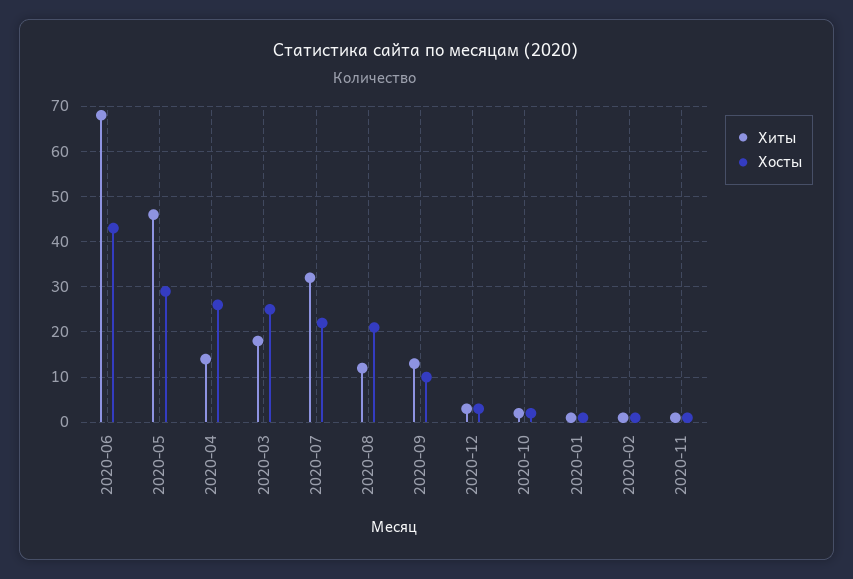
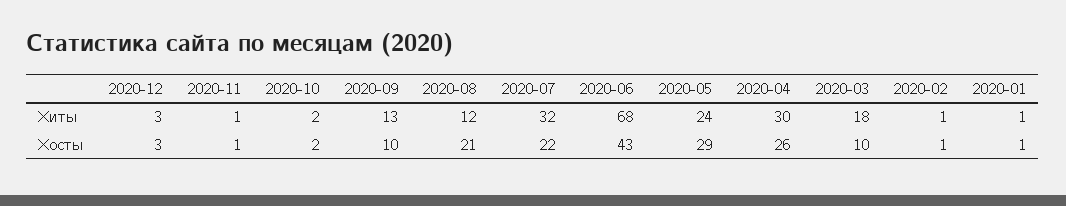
  {
    "Хиты": {
      "2020-06": 68,
-     "2020-05": 45,
+     "2020-05": 24,
-     "2020-04": 15,
+     "2020-04": 30,
      "2020-03": 18,
      "2020-07": 32,
      "2020-08": 12,
      "2020-09": 13,
      "2020-12": 3,
      "2020-10": 2,
      "2020-01": 1,
      "2020-02": 1,
      "2020-11": 1
    },
    "Хосты": {
      "2020-06": 43,
      "2020-05": 29,
      "2020-04": 26,
-     "2020-03": 25,
+     "2020-03": 10,
      "2020-07": 22,
      "2020-08": 21,
      "2020-09": 10,
      "2020-12": 3,
      "2020-10": 2,
      "2020-01": 1,
      "2020-02": 1,
      "2020-11": 1
    }
  }

